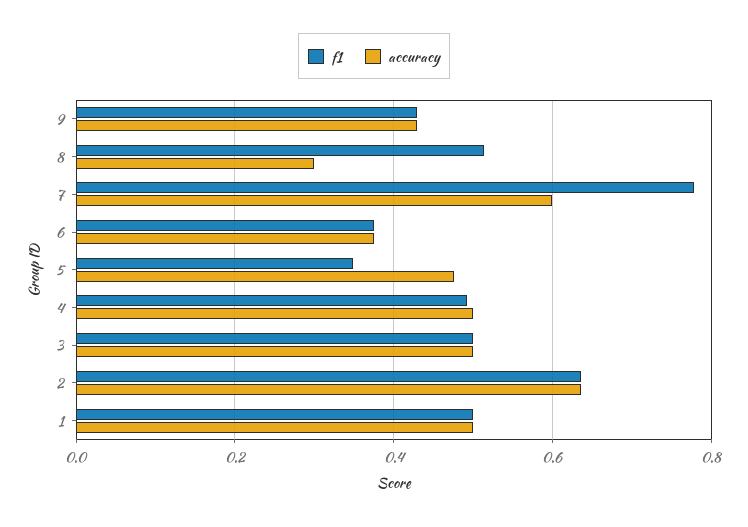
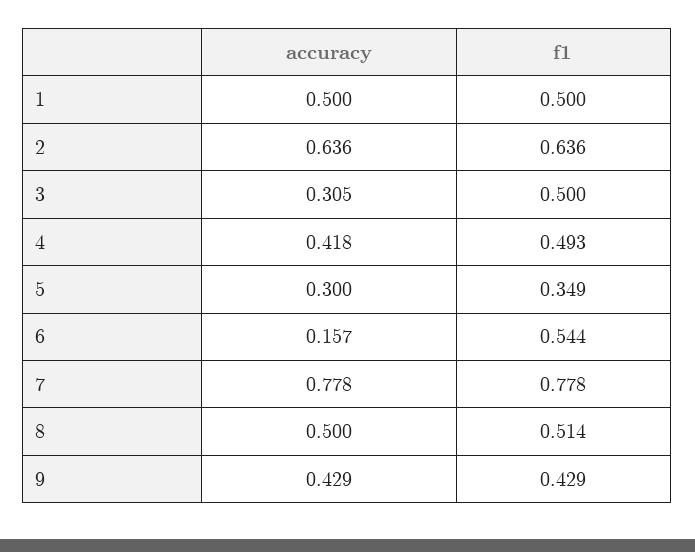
  {
    "f1": {
      "9": 0.429,
      "8": 0.514,
      "7": 0.778,
-     "6": 0.38,
+     "6": 0.544,
      "5": 0.349,
      "4": 0.493,
      "3": 0.5,
      "2": 0.636,
      "1": 0.5
    },
    "accuracy": {
      "9": 0.429,
-     "8": 0.3,
+     "8": 0.5,
-     "7": 0.6,
+     "7": 0.778,
-     "6": 0.38,
+     "6": 0.157,
-     "5": 0.48,
+     "5": 0.3,
-     "4": 0.5,
+     "4": 0.418,
-     "3": 0.5,
+     "3": 0.305,
      "2": 0.636,
      "1": 0.5
    }
  }

